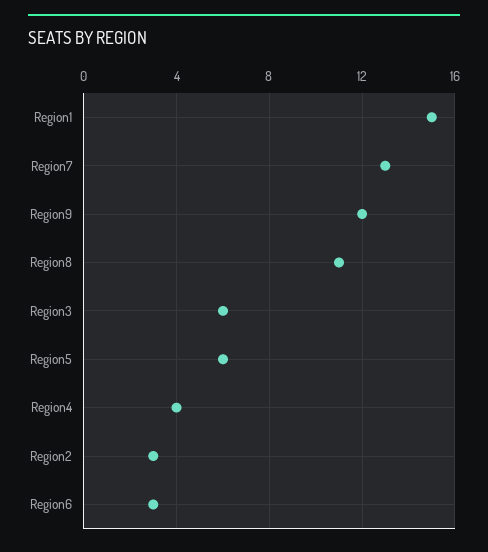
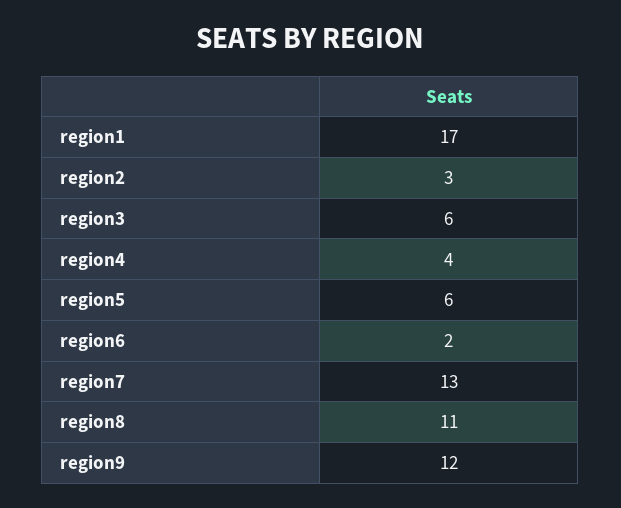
  {
-   "Region1": 15,
+   "Region1": 17,
    "Region7": 13,
    "Region9": 12,
    "Region8": 11,
    "Region3": 6,
    "Region5": 6,
    "Region4": 4,
    "Region2": 3,
-   "Region6": 3
+   "Region6": 2
  }

